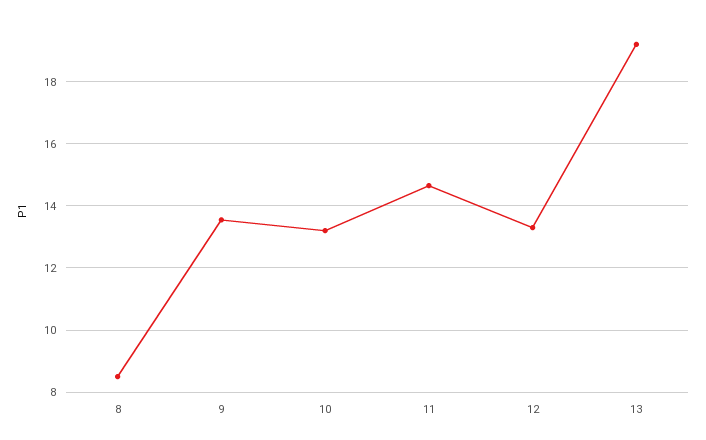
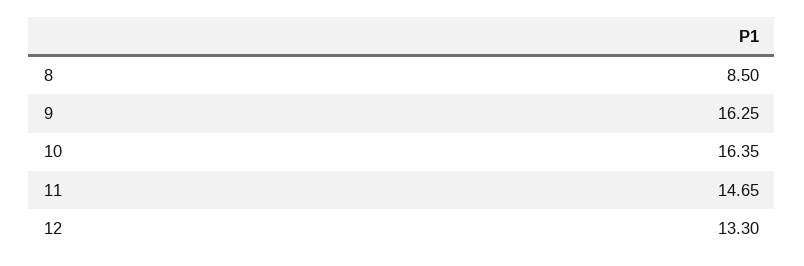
  {
    "8": 8.5,
-   "9": 13.6,
+   "9": 16.25,
-   "10": 13.2,
+   "10": 16.35,
    "11": 14.65,
-   "12": 13.3,
+   "12": 13.3
-   "13": 19.2
  }

